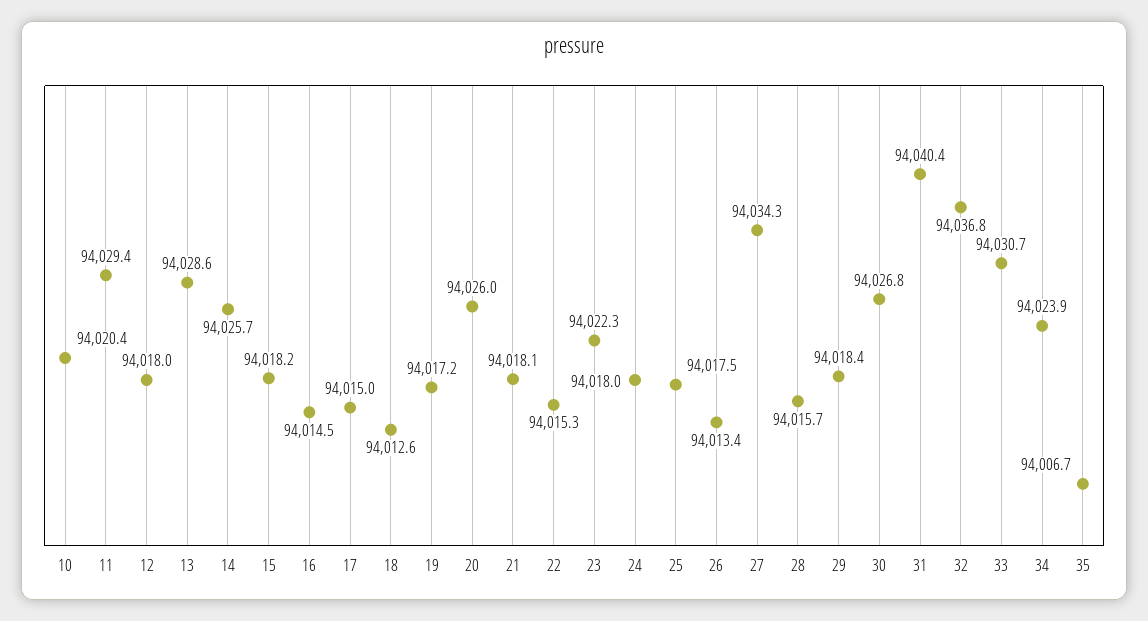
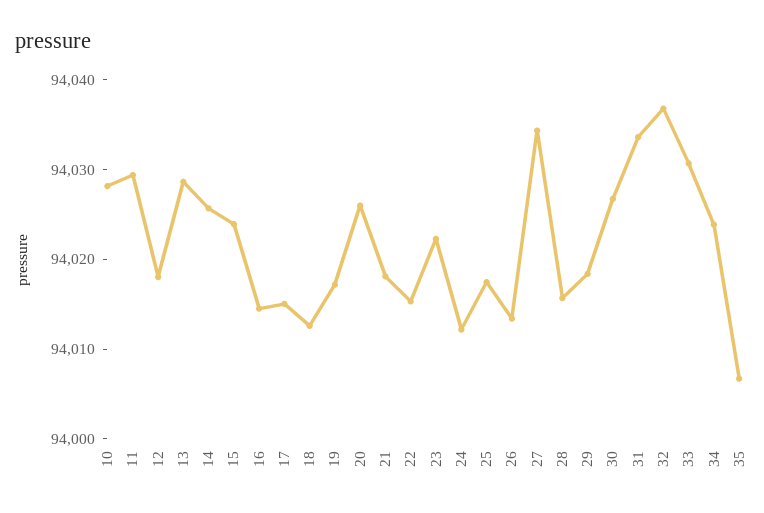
  {
-   "10": 94020.4,
+   "10": 94028,
    "11": 94029.4,
    "12": 94018,
    "13": 94028.6,
    "14": 94025.7,
-   "15": 94018.2,
+   "15": 94024,
    "16": 94014.5,
    "17": 94015,
    "18": 94012.6,
    "19": 94017.2,
    "20": 94026,
    "21": 94018.1,
    "22": 94015.3,
    "23": 94022.3,
-   "24": 94018,
+   "24": 94012,
    "25": 94017.5,
    "26": 94013.4,
    "27": 94034.3,
    "28": 94015.7,
    "29": 94018.4,
    "30": 94026.8,
-   "31": 94040.4,
+   "31": 94034,
    "32": 94036.8,
    "33": 94030.7,
    "34": 94023.9,
    "35": 94006.7
  }

